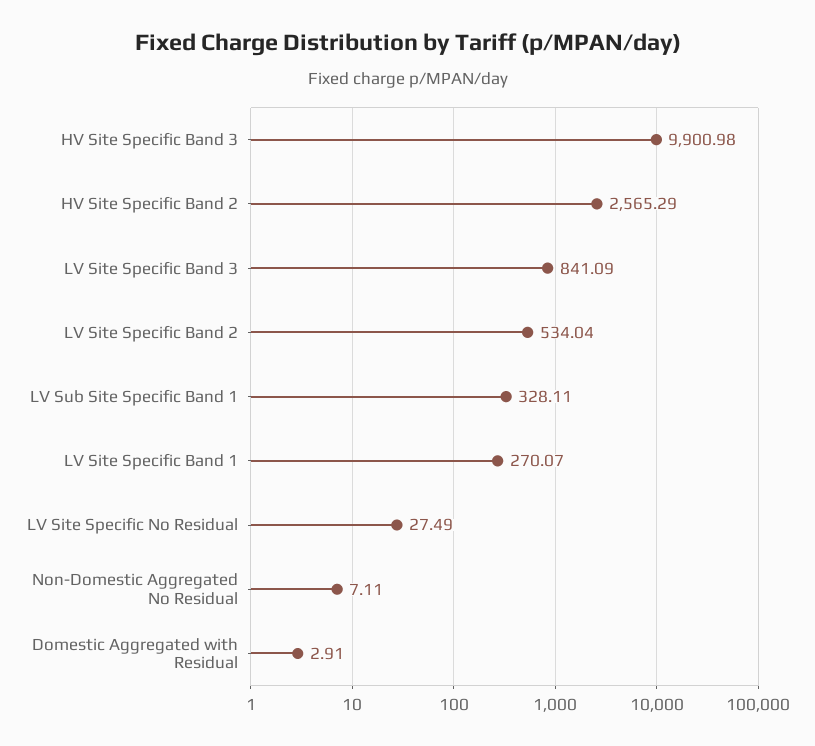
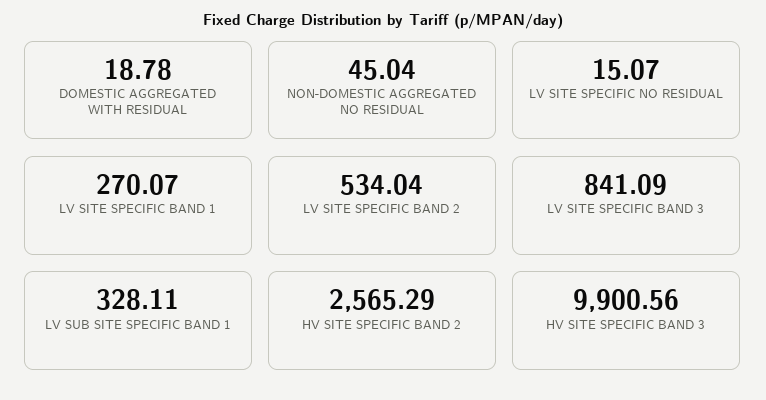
  {
-   "HV Site Specific Band 3": 9900.98,
+   "HV Site Specific Band 3": 9900.56,
    "HV Site Specific Band 2": 2565.29,
    "LV Site Specific Band 3": 841.09,
    "LV Site Specific Band 2": 534.04,
    "LV Sub Site Specific Band 1": 328.11,
    "LV Site Specific Band 1": 270.07,
-   "LV Site Specific No Residual": 27.49,
+   "LV Site Specific No Residual": 15.07,
-   "Non-Domestic Aggregated No Residual": 7.11,
+   "Non-Domestic Aggregated No Residual": 45.04,
-   "Domestic Aggregated with Residual": 2.91
+   "Domestic Aggregated with Residual": 18.78
  }

